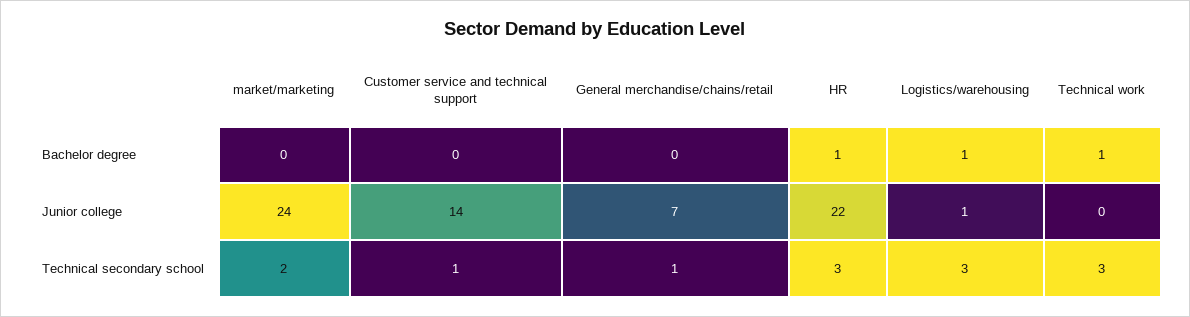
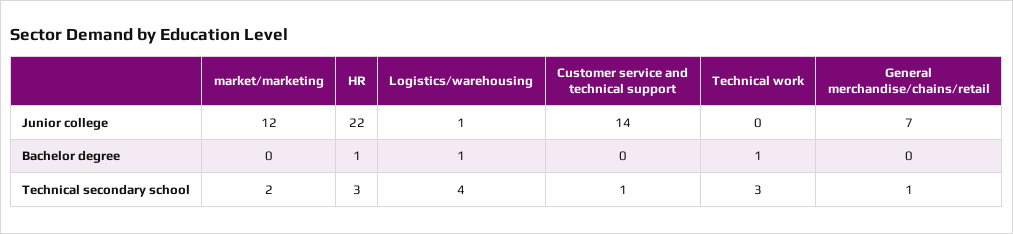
  {
    "market/marketing": {
      "Bachelor degree": 0,
-     "Junior college": 24,
+     "Junior college": 12,
      "Technical secondary school": 2
    },
    "Customer service and technical support": {
      "Bachelor degree": 0,
      "Junior college": 14,
      "Technical secondary school": 1
    },
    "General merchandise/chains/retail": {
      "Bachelor degree": 0,
      "Junior college": 7,
      "Technical secondary school": 1
    },
    "HR": {
      "Bachelor degree": 1,
      "Junior college": 22,
      "Technical secondary school": 3
    },
    "Logistics/warehousing": {
      "Bachelor degree": 1,
      "Junior college": 1,
-     "Technical secondary school": 3
+     "Technical secondary school": 4
    },
    "Technical work": {
      "Bachelor degree": 1,
      "Junior college": 0,
      "Technical secondary school": 3
    }
  }

